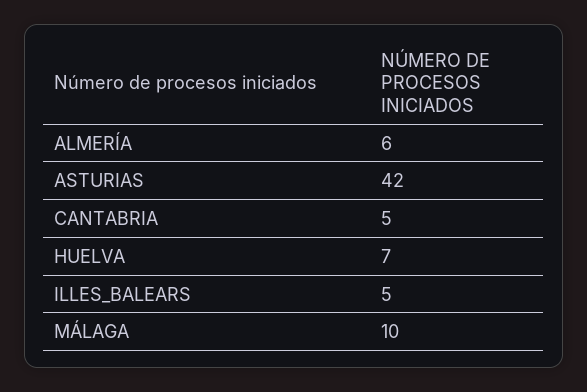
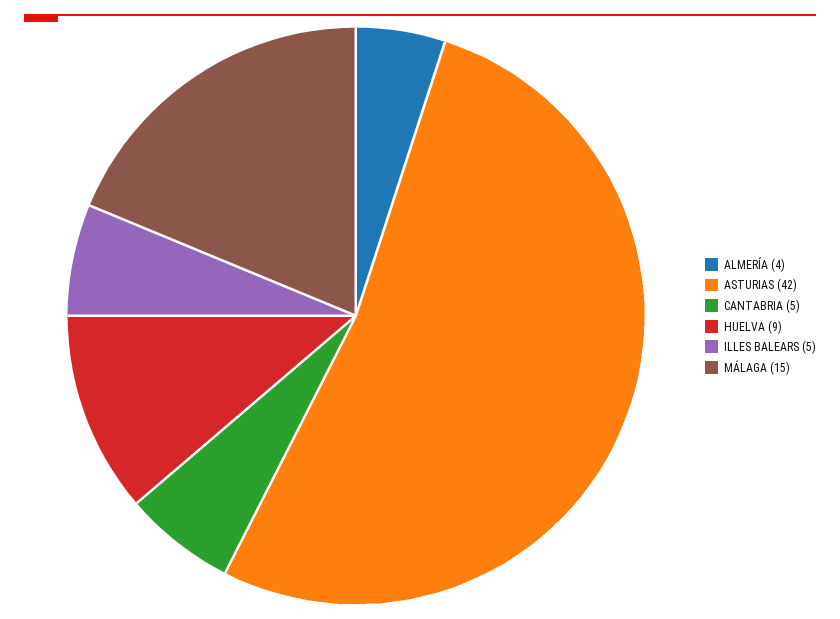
  {
-   "ALMERÍA": 6,
+   "ALMERÍA": 4,
    "ASTURIAS": 42,
    "CANTABRIA": 5,
-   "HUELVA": 7,
+   "HUELVA": 9,
    "ILLES_BALEARS": 5,
-   "MÁLAGA": 10
+   "MÁLAGA": 15
  }

